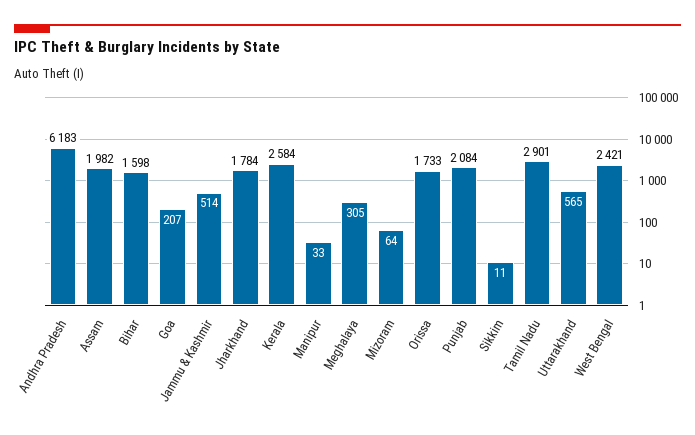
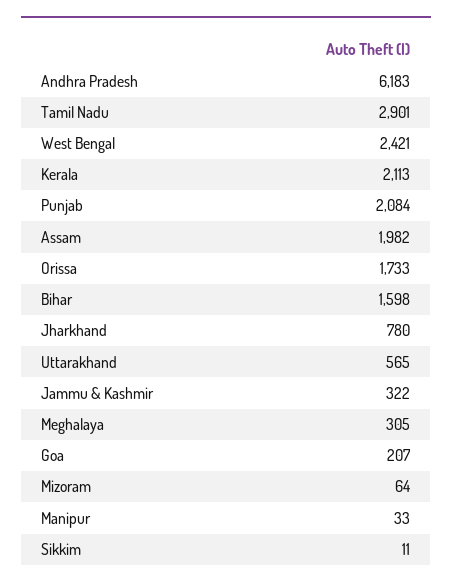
  {
    "Andhra Pradesh": 6183,
    "Assam": 1982,
    "Bihar": 1598,
    "Goa": 207,
-   "Jammu & Kashmir": 514,
+   "Jammu & Kashmir": 322,
-   "Jharkhand": 1784,
+   "Jharkhand": 780,
-   "Kerala": 2584,
+   "Kerala": 2113,
    "Manipur": 33,
    "Meghalaya": 305,
    "Mizoram": 64,
    "Orissa": 1733,
    "Punjab": 2084,
    "Sikkim": 11,
    "Tamil Nadu": 2901,
    "Uttarakhand": 565,
    "West Bengal": 2421
  }

